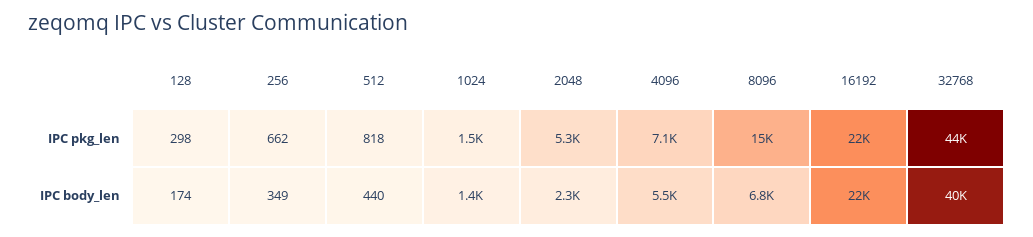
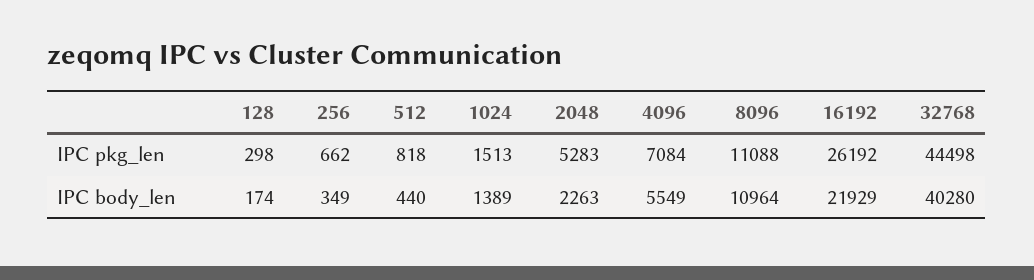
  {
    "128": {
      "IPC pkg_len": 298,
      "IPC body_len": 174
    },
    "256": {
      "IPC pkg_len": 662,
      "IPC body_len": 349
    },
    "512": {
      "IPC pkg_len": 818,
      "IPC body_len": 440
    },
    "1024": {
      "IPC pkg_len": 1513,
      "IPC body_len": 1389
    },
    "2048": {
      "IPC pkg_len": 5283,
      "IPC body_len": 2263
    },
    "4096": {
      "IPC pkg_len": 7084,
      "IPC body_len": 5549
    },
    "8096": {
-     "IPC pkg_len": 15000,
+     "IPC pkg_len": 11088,
-     "IPC body_len": 6800
+     "IPC body_len": 10964
    },
    "16192": {
-     "IPC pkg_len": 22000,
+     "IPC pkg_len": 26192,
      "IPC body_len": 21929
    },
    "32768": {
      "IPC pkg_len": 44498,
      "IPC body_len": 40280
    }
  }

